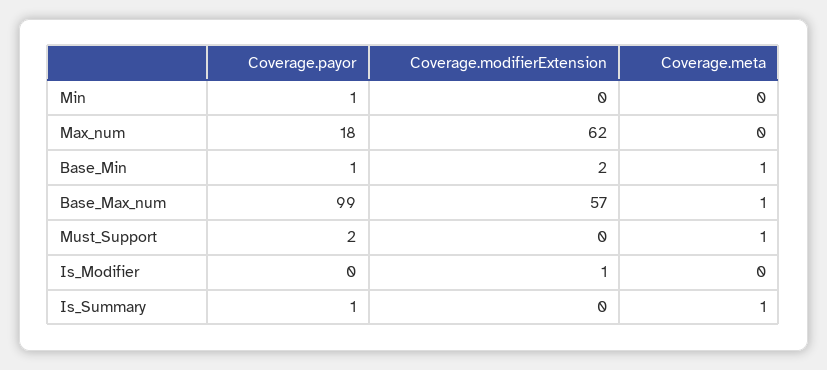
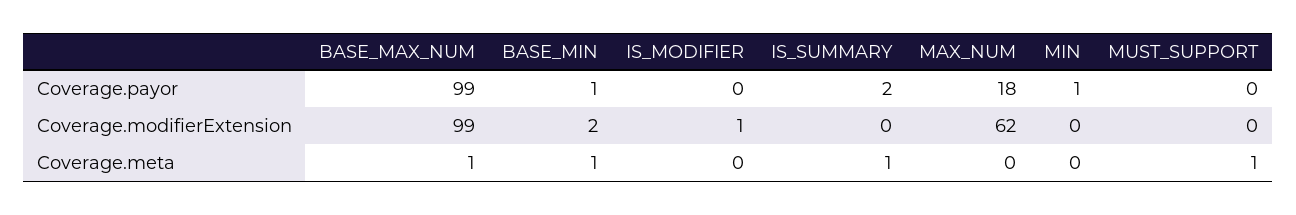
  {
    "Coverage.payor": {
      "Min": 1,
      "Max_num": 18,
      "Base_Min": 1,
      "Base_Max_num": 99,
-     "Must_Support": 2,
+     "Must_Support": 0,
      "Is_Modifier": 0,
-     "Is_Summary": 1
+     "Is_Summary": 2
    },
    "Coverage.modifierExtension": {
      "Min": 0,
      "Max_num": 62,
      "Base_Min": 2,
-     "Base_Max_num": 57,
+     "Base_Max_num": 99,
      "Must_Support": 0,
      "Is_Modifier": 1,
      "Is_Summary": 0
    },
    "Coverage.meta": {
      "Min": 0,
      "Max_num": 0,
      "Base_Min": 1,
      "Base_Max_num": 1,
      "Must_Support": 1,
      "Is_Modifier": 0,
      "Is_Summary": 1
    }
  }

